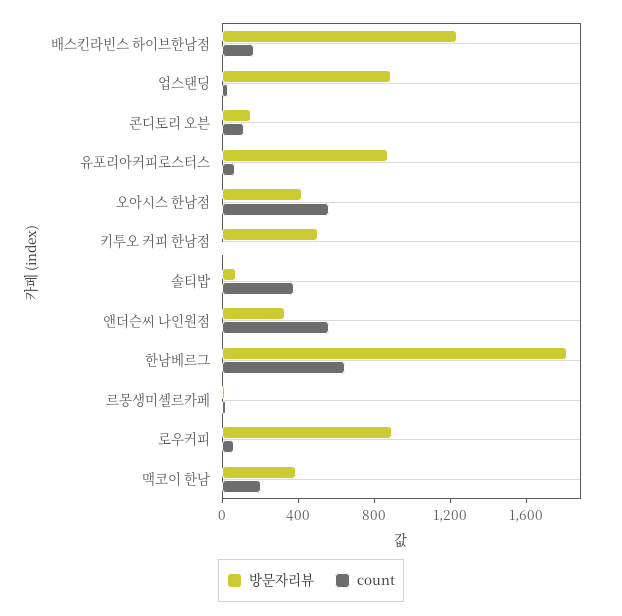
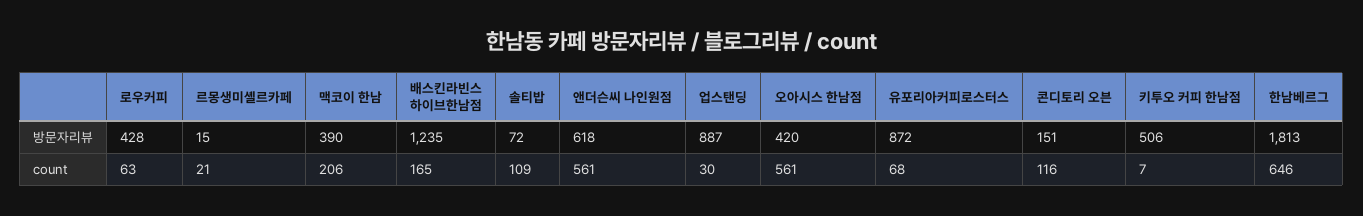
  {
    "방문자리뷰": {
      "배스킨라빈스 하이브한남점": 1235,
      "업스탠딩": 887,
      "콘디토리 오븐": 151,
      "유포리아커피로스터스": 872,
      "오아시스 한남점": 420,
      "키투오 커피 한남점": 506,
      "솔티밥": 72,
-     "앤더슨씨 나인원점": 300,
+     "앤더슨씨 나인원점": 618,
      "한남베르그": 1813,
      "르몽생미셸르카페": 15,
-     "로우커피": 900,
+     "로우커피": 428,
      "맥코이 한남": 390
    },
    "count": {
      "배스킨라빈스 하이브한남점": 165,
      "업스탠딩": 30,
      "콘디토리 오븐": 116,
      "유포리아커피로스터스": 68,
      "오아시스 한남점": 561,
      "키투오 커피 한남점": 7,
-     "솔티밥": 400,
+     "솔티밥": 109,
      "앤더슨씨 나인원점": 561,
      "한남베르그": 646,
      "르몽생미셸르카페": 21,
      "로우커피": 63,
      "맥코이 한남": 206
    }
  }

